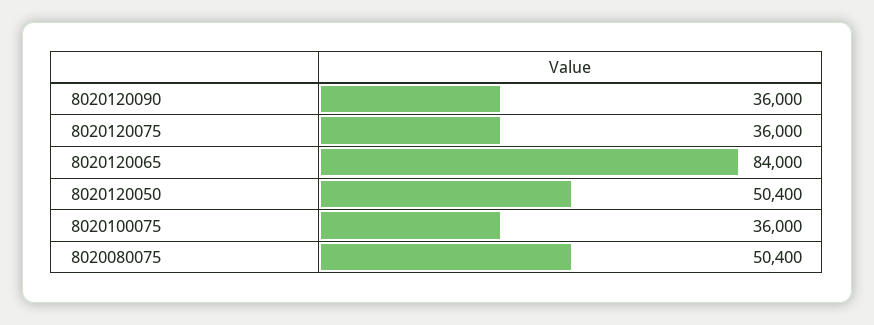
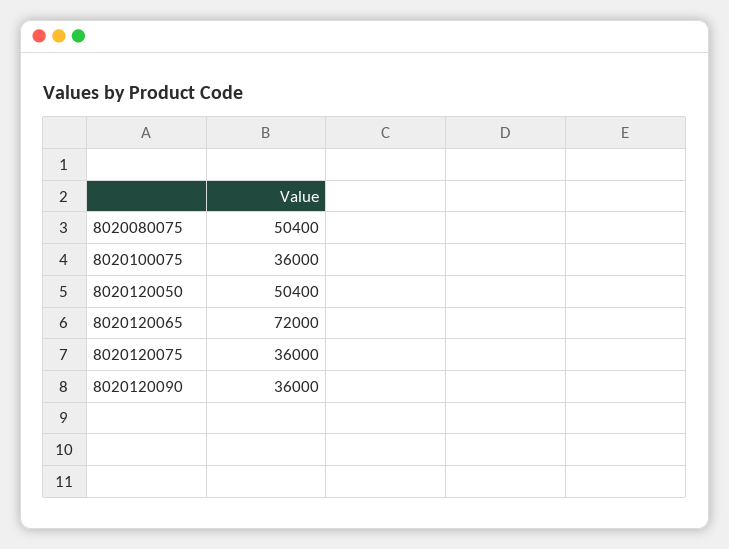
  {
    "8020120090": 36000,
    "8020120075": 36000,
-   "8020120065": 84000,
+   "8020120065": 72000,
    "8020120050": 50400,
    "8020100075": 36000,
    "8020080075": 50400
  }

